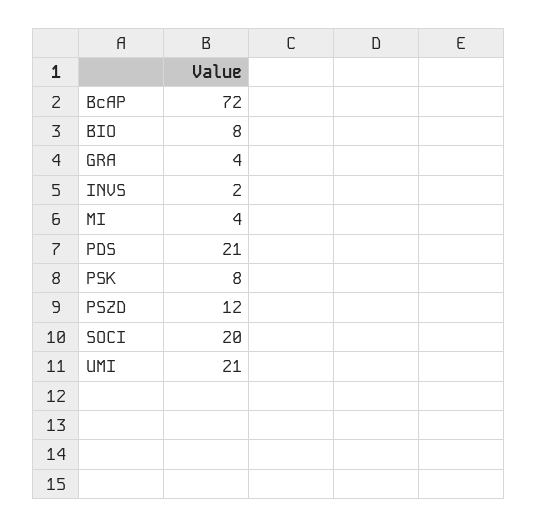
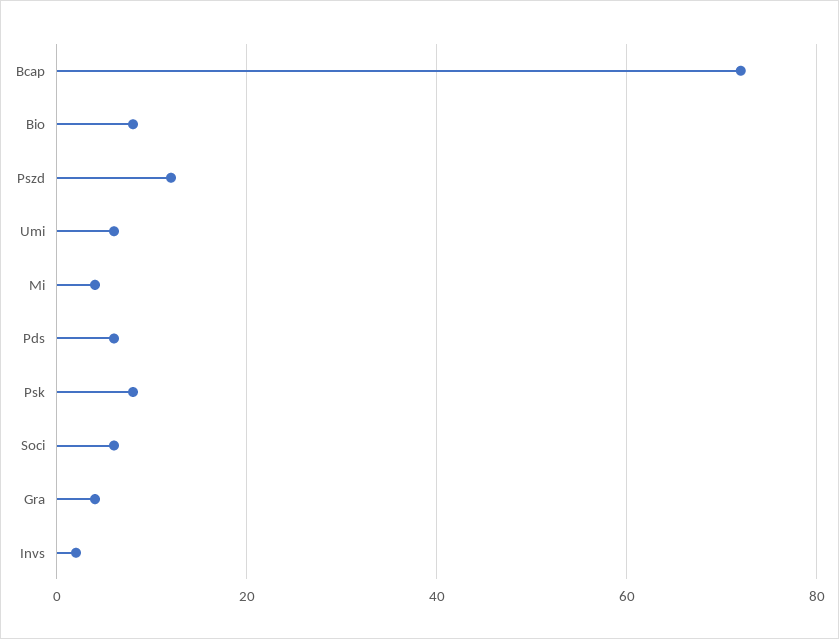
  {
    "BcAP": 72,
    "BIO": 8,
    "GRA": 4,
    "INVS": 2,
    "MI": 4,
-   "PDS": 21,
+   "PDS": 5,
    "PSK": 8,
    "PSZD": 12,
-   "SOCI": 20,
+   "SOCI": 5,
-   "UMI": 21
+   "UMI": 5
  }

